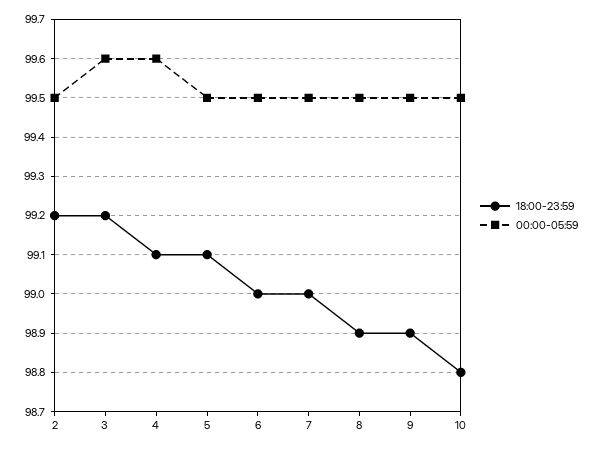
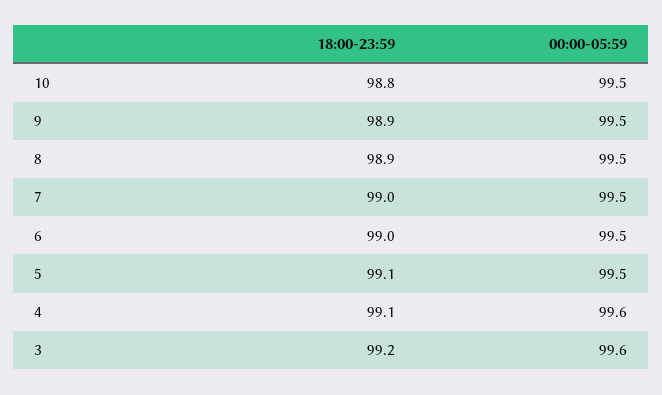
  {
    "18:00-23:59": {
-     "2": 99.2,
      "3": 99.2,
      "4": 99.1,
      "5": 99.1,
      "6": 99,
      "7": 99,
      "8": 98.9,
      "9": 98.9,
      "10": 98.8
    },
    "00:00-05:59": {
-     "2": 99.5,
      "3": 99.6,
      "4": 99.6,
      "5": 99.5,
      "6": 99.5,
      "7": 99.5,
      "8": 99.5,
      "9": 99.5,
      "10": 99.5
    }
  }

